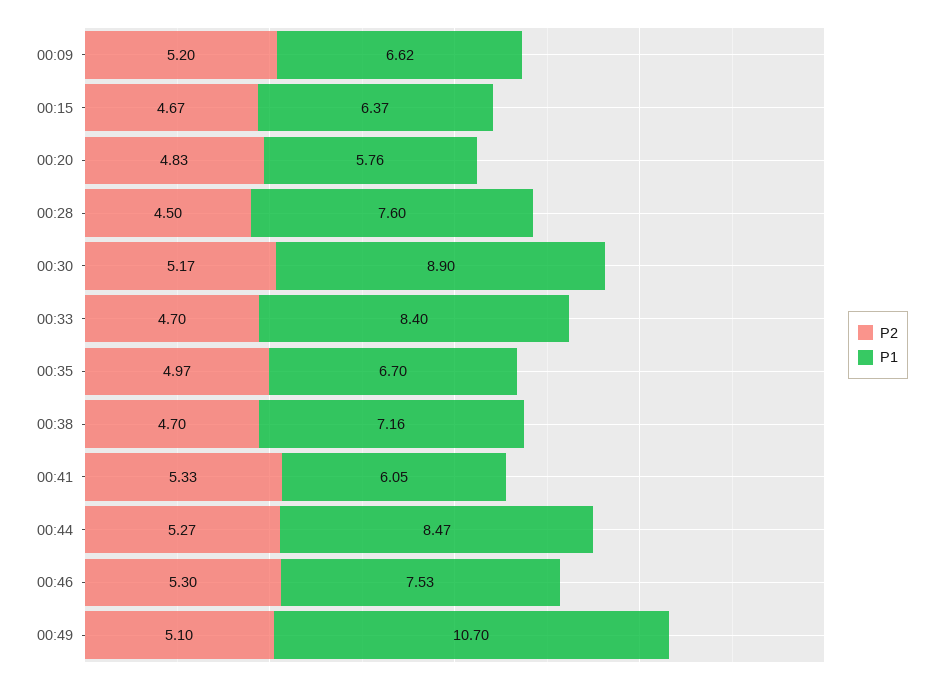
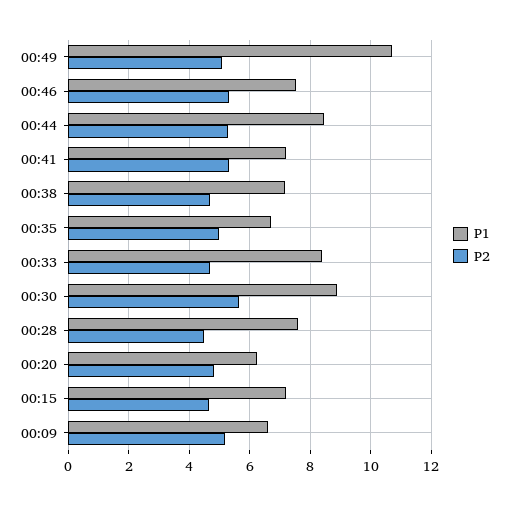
  {
    "P2": {
      "00:09": 5.2,
      "00:15": 4.67,
      "00:20": 4.83,
      "00:28": 4.5,
-     "00:30": 5.17,
+     "00:30": 5.6,
      "00:33": 4.7,
      "00:35": 4.97,
      "00:38": 4.7,
      "00:41": 5.33,
      "00:44": 5.27,
      "00:46": 5.3,
      "00:49": 5.1
    },
    "P1": {
      "00:09": 6.62,
-     "00:15": 6.37,
+     "00:15": 7.2,
-     "00:20": 5.76,
+     "00:20": 6.2,
      "00:28": 7.6,
      "00:30": 8.9,
      "00:33": 8.4,
      "00:35": 6.7,
      "00:38": 7.16,
-     "00:41": 6.05,
+     "00:41": 7.2,
      "00:44": 8.47,
      "00:46": 7.53,
      "00:49": 10.7
    }
  }

